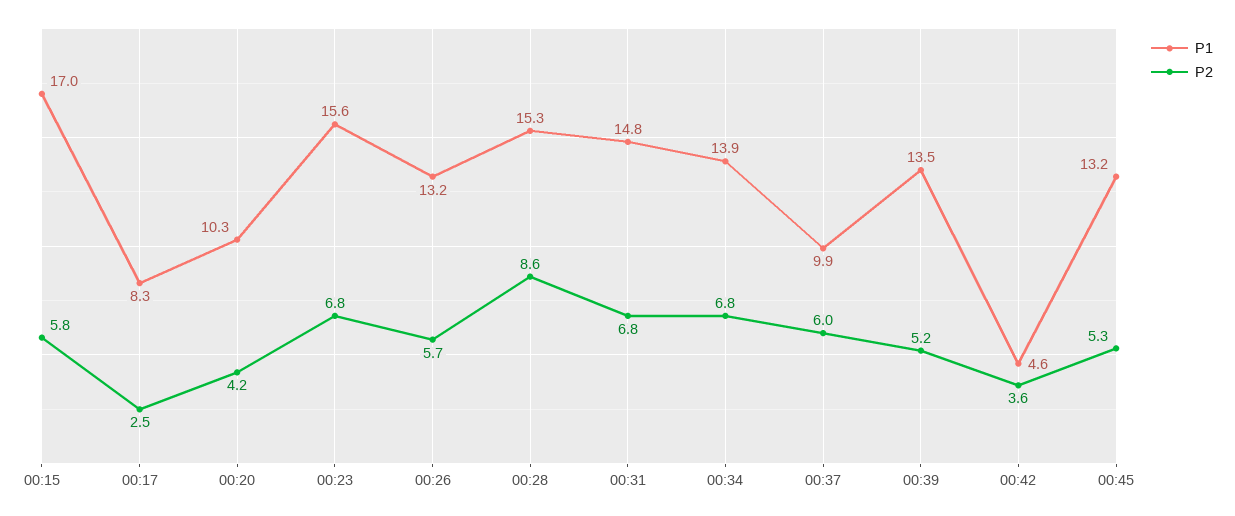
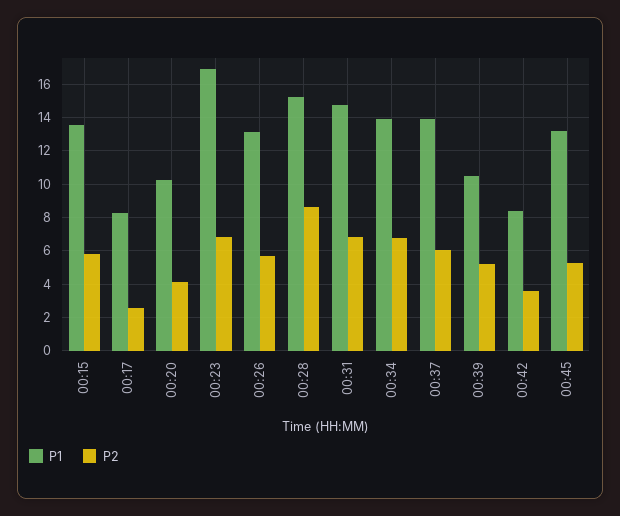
  {
    "P1": {
-     "00:15": 17,
+     "00:15": 13.5,
      "00:17": 8.3,
      "00:20": 10.3,
-     "00:23": 15.6,
+     "00:23": 17,
      "00:26": 13.2,
      "00:28": 15.3,
      "00:31": 14.8,
      "00:34": 13.9,
-     "00:37": 9.9,
+     "00:37": 14,
-     "00:39": 13.5,
+     "00:39": 10.5,
-     "00:42": 4.6,
+     "00:42": 8.5,
      "00:45": 13.2
    },
    "P2": {
      "00:15": 5.8,
      "00:17": 2.5,
      "00:20": 4.2,
      "00:23": 6.8,
      "00:26": 5.7,
      "00:28": 8.6,
      "00:31": 6.8,
      "00:34": 6.8,
      "00:37": 6,
      "00:39": 5.2,
      "00:42": 3.6,
      "00:45": 5.3
    }
  }

